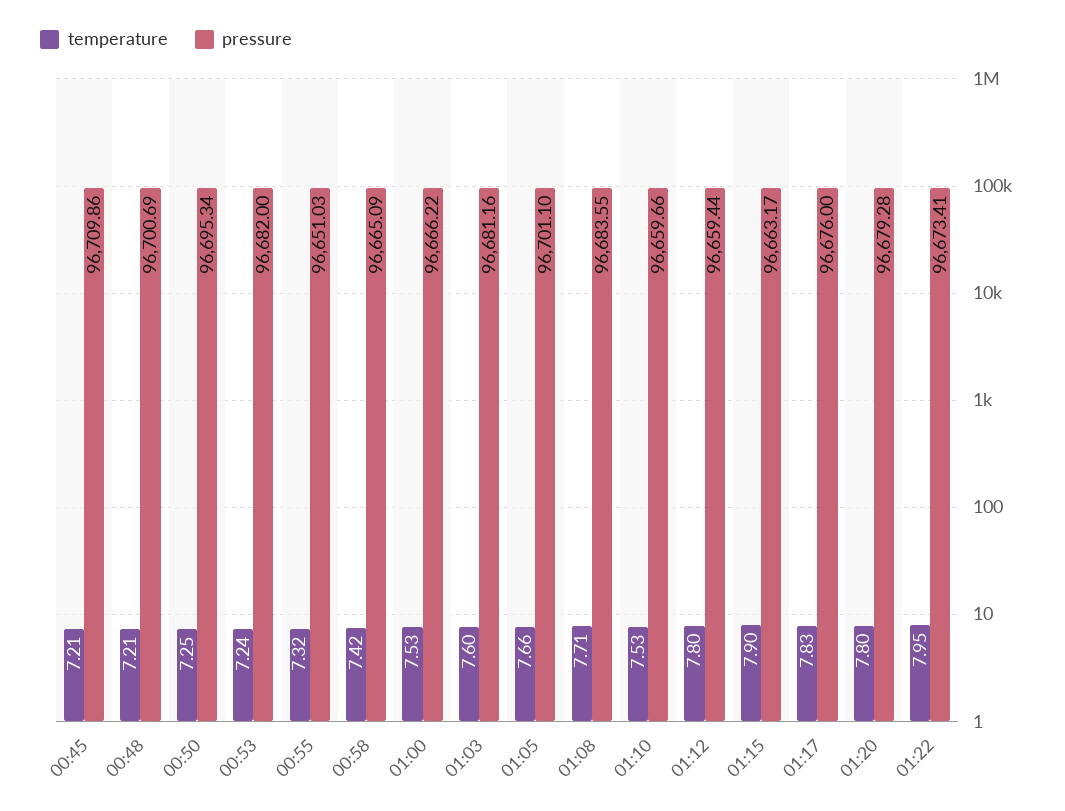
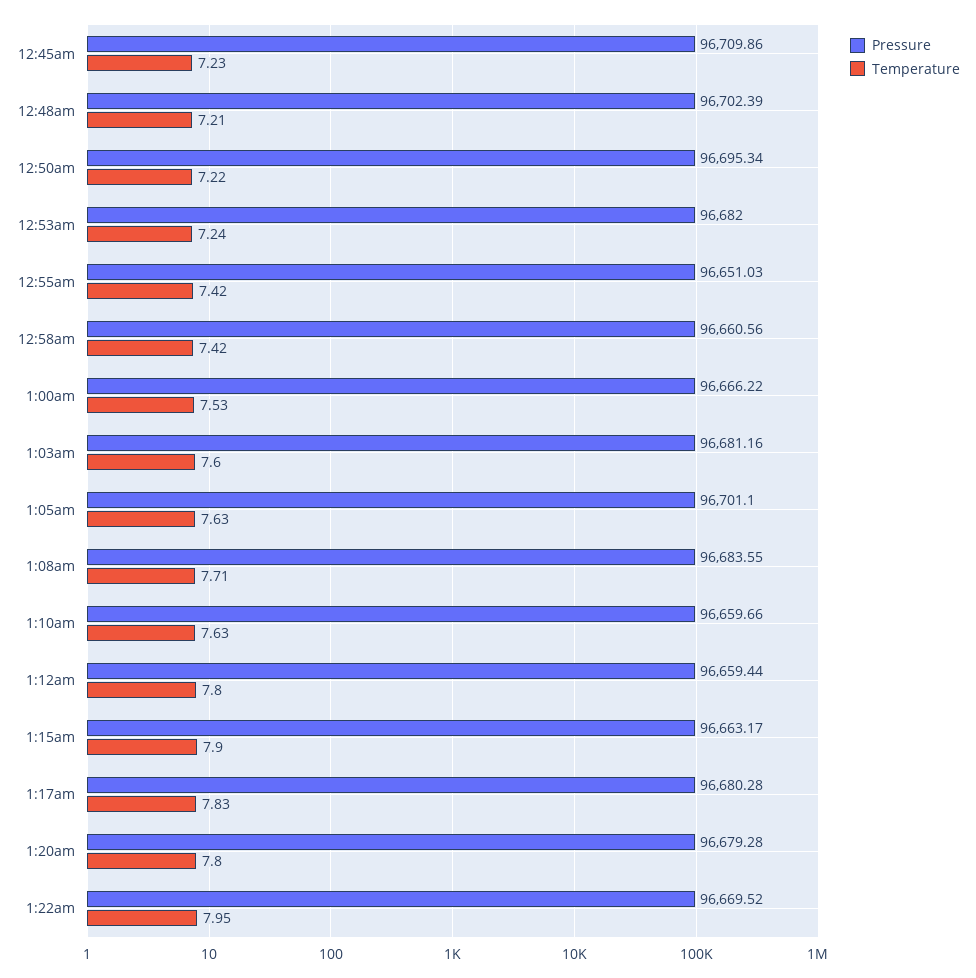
  {
    "temperature": {
-     "00:45": 7.21,
+     "00:45": 7.23,
      "00:48": 7.21,
-     "00:50": 7.25,
+     "00:50": 7.22,
      "00:53": 7.24,
-     "00:55": 7.32,
+     "00:55": 7.42,
      "00:58": 7.42,
      "01:00": 7.53,
      "01:03": 7.6,
-     "01:05": 7.66,
+     "01:05": 7.63,
      "01:08": 7.71,
-     "01:10": 7.53,
+     "01:10": 7.63,
      "01:12": 7.8,
      "01:15": 7.9,
      "01:17": 7.83,
      "01:20": 7.8,
      "01:22": 7.95
    },
    "pressure": {
      "00:45": 96709.86,
-     "00:48": 96700.69,
+     "00:48": 96702.39,
      "00:50": 96695.34,
      "00:53": 96682,
      "00:55": 96651.03,
-     "00:58": 96665.09,
+     "00:58": 96660.56,
      "01:00": 96666.22,
      "01:03": 96681.16,
      "01:05": 96701.1,
      "01:08": 96683.55,
      "01:10": 96659.66,
      "01:12": 96659.44,
      "01:15": 96663.17,
-     "01:17": 96676,
+     "01:17": 96680.28,
      "01:20": 96679.28,
-     "01:22": 96673.41
+     "01:22": 96669.52
    }
  }

